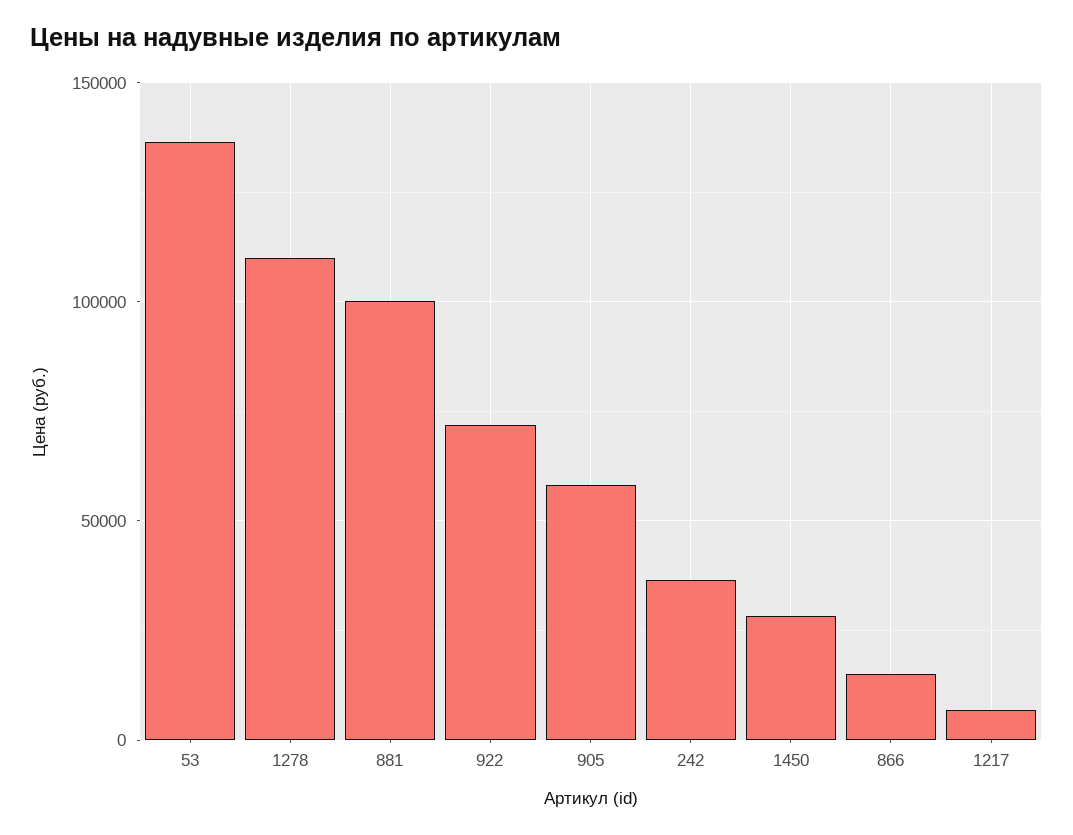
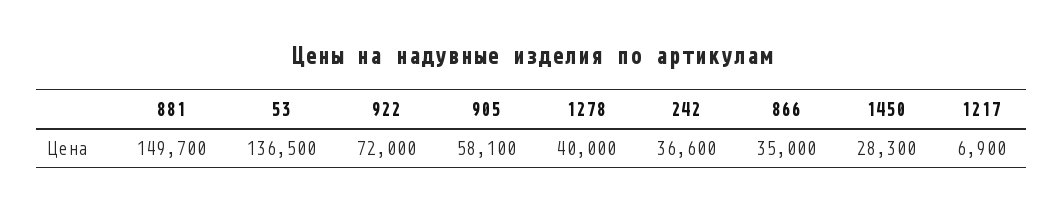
  {
    "53": 136500,
-   "1278": 110000,
+   "1278": 40000,
-   "881": 100000,
+   "881": 149700,
    "922": 72000,
    "905": 58100,
    "242": 36600,
    "1450": 28300,
-   "866": 15000,
+   "866": 35000,
    "1217": 6900
  }

